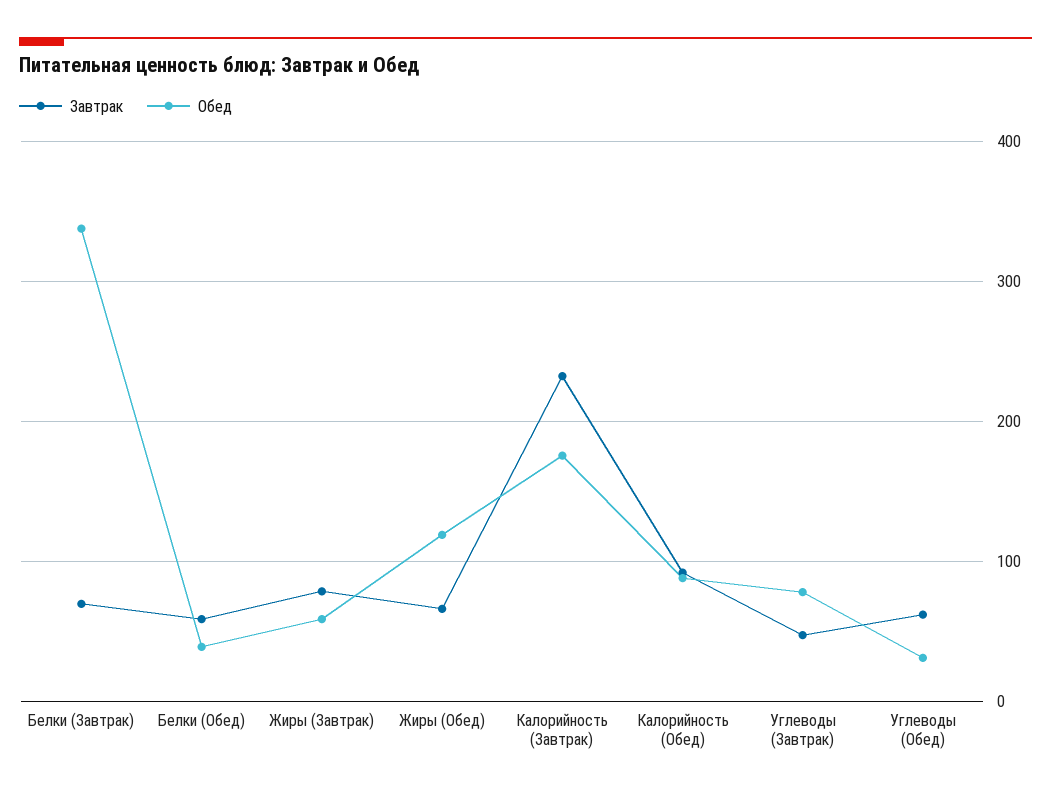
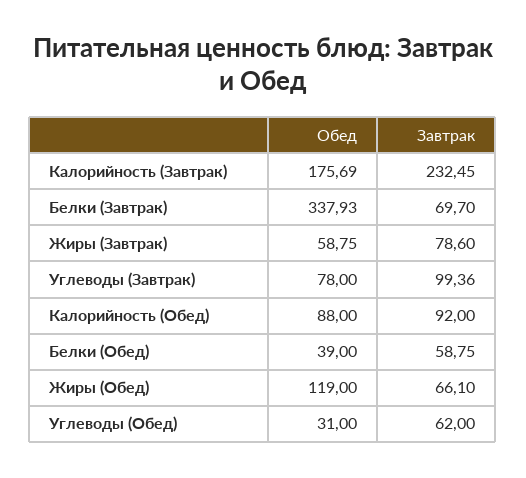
  {
    "Завтрак": {
      "Белки (Завтрак)": 69.7,
      "Белки (Обед)": 58.75,
      "Жиры (Завтрак)": 78.6,
      "Жиры (Обед)": 66.1,
      "Калорийность (Завтрак)": 232.45,
      "Калорийность (Обед)": 92,
-     "Углеводы (Завтрак)": 50,
+     "Углеводы (Завтрак)": 99.36,
      "Углеводы (Обед)": 62
    },
    "Обед": {
      "Белки (Завтрак)": 337.93,
      "Белки (Обед)": 39,
      "Жиры (Завтрак)": 58.75,
      "Жиры (Обед)": 119,
      "Калорийность (Завтрак)": 175.69,
      "Калорийность (Обед)": 88,
      "Углеводы (Завтрак)": 78,
      "Углеводы (Обед)": 31
    }
  }

